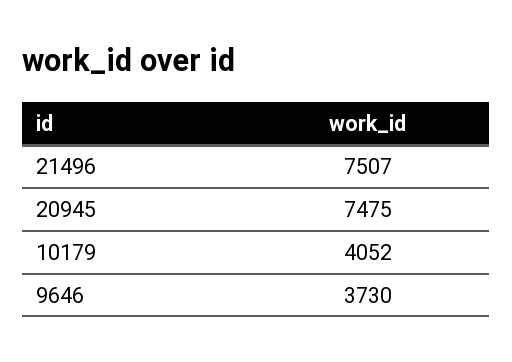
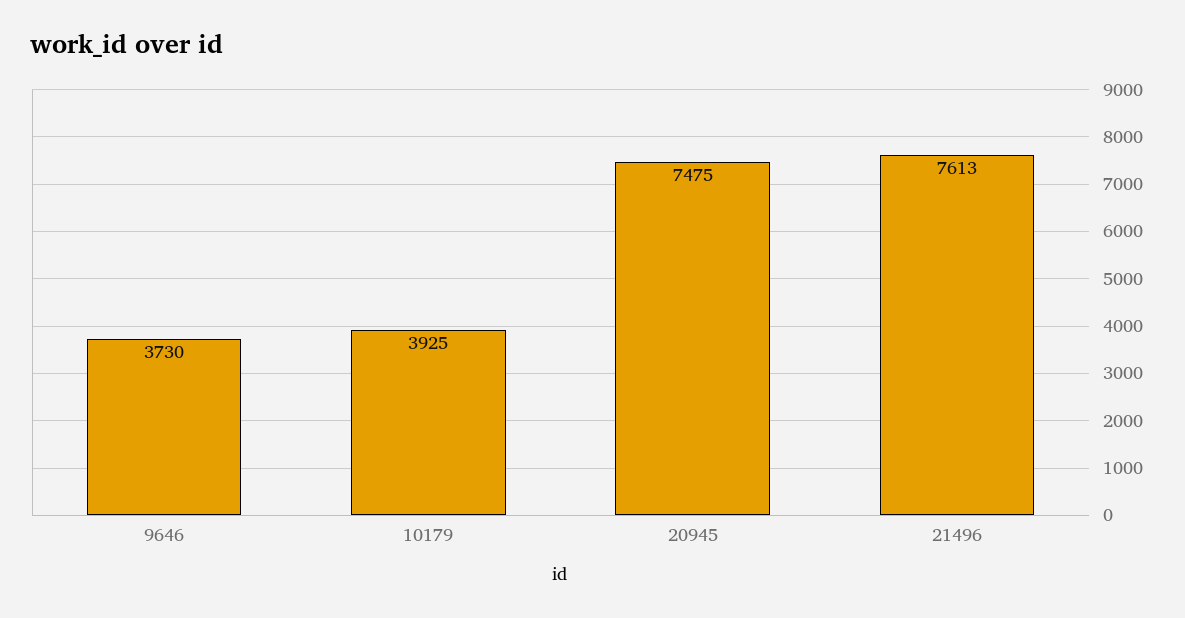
  {
-   "21496": 7507,
+   "21496": 7613,
    "20945": 7475,
-   "10179": 4052,
+   "10179": 3925,
    "9646": 3730
  }

